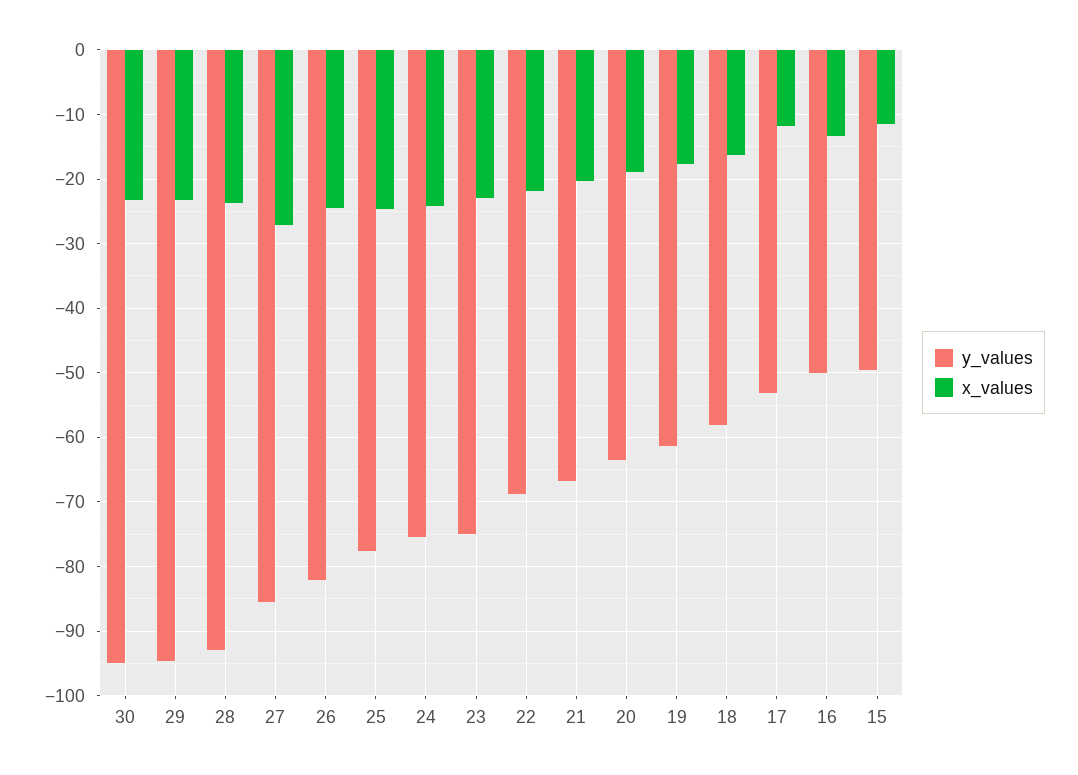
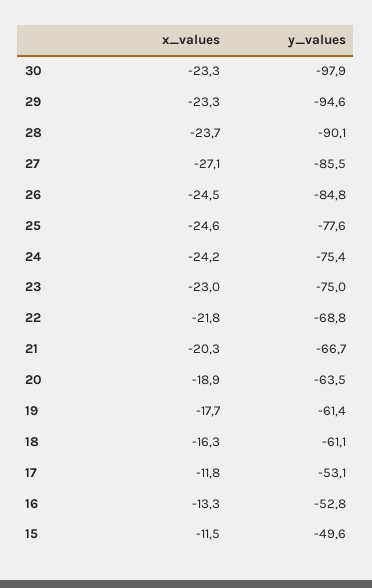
  {
    "y_values": {
-     "30": -95,
+     "30": -97.9,
      "29": -94.6,
-     "28": -93,
+     "28": -90.1,
      "27": -85.5,
-     "26": -82,
+     "26": -84.8,
      "25": -77.6,
      "24": -75.4,
      "23": -75,
      "22": -68.8,
      "21": -66.7,
      "20": -63.5,
      "19": -61.4,
-     "18": -58,
+     "18": -61.1,
      "17": -53.1,
-     "16": -50,
+     "16": -52.8,
      "15": -49.6
    },
    "x_values": {
      "30": -23.3,
      "29": -23.3,
      "28": -23.7,
      "27": -27.1,
      "26": -24.5,
      "25": -24.6,
      "24": -24.2,
      "23": -23,
      "22": -21.8,
      "21": -20.3,
      "20": -18.9,
      "19": -17.7,
      "18": -16.3,
      "17": -11.8,
      "16": -13.3,
      "15": -11.5
    }
  }

